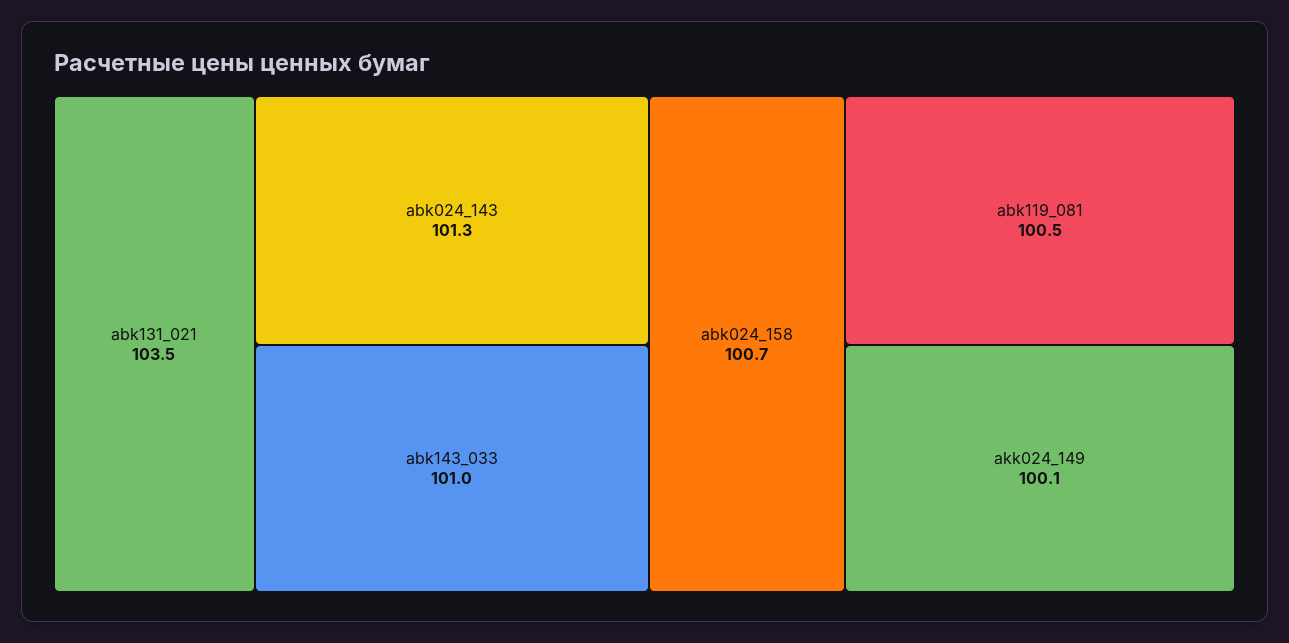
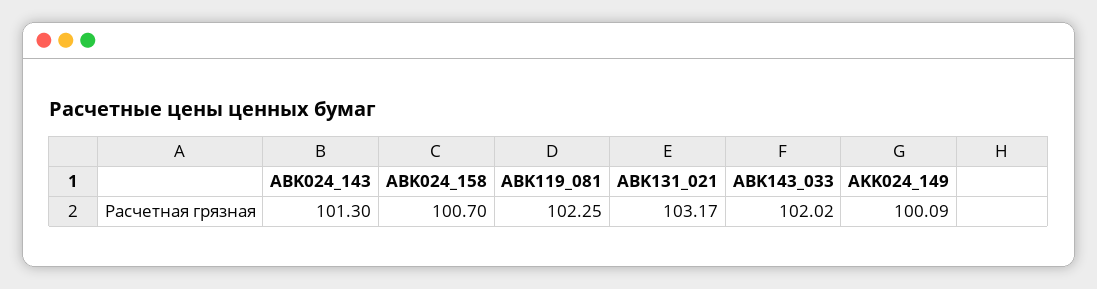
  {
-   "abk131_021": 103.5,
+   "abk131_021": 103.17,
    "abk024_143": 101.3,
-   "abk143_033": 101,
+   "abk143_033": 102.02,
    "abk024_158": 100.7,
-   "abk119_081": 100.5,
+   "abk119_081": 102.25,
    "akk024_149": 100.09
  }

